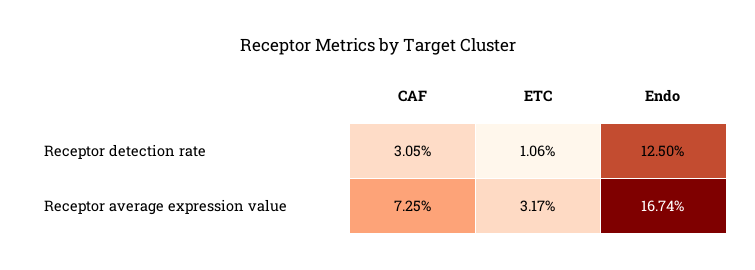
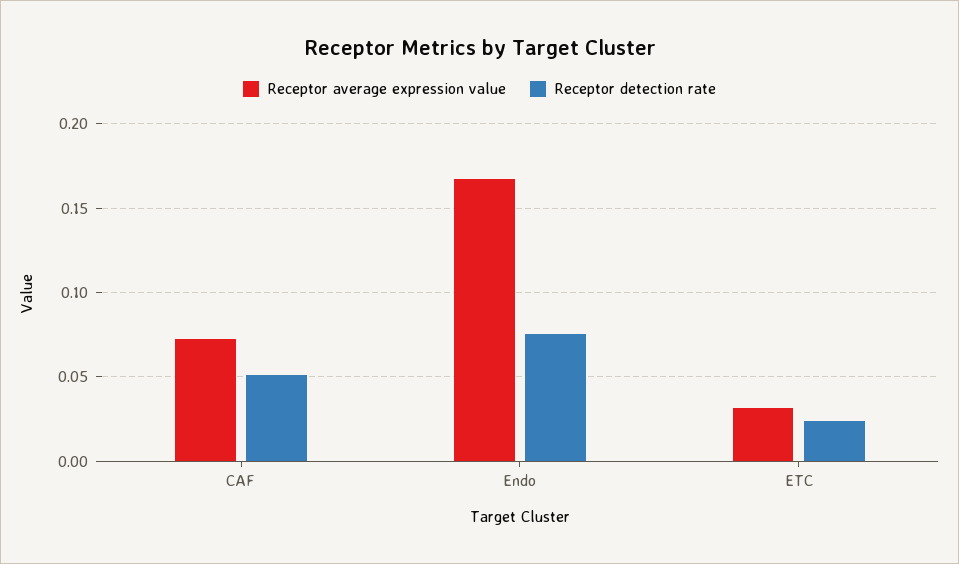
  {
    "Receptor detection rate": {
-     "CAF": 0.0305,
+     "CAF": 0.05,
-     "ETC": 0.0106,
+     "ETC": 0.025,
-     "Endo": 0.125
+     "Endo": 0.075
    },
    "Receptor average expression value": {
      "CAF": 0.0725,
      "ETC": 0.0317,
      "Endo": 0.1674
    }
  }

